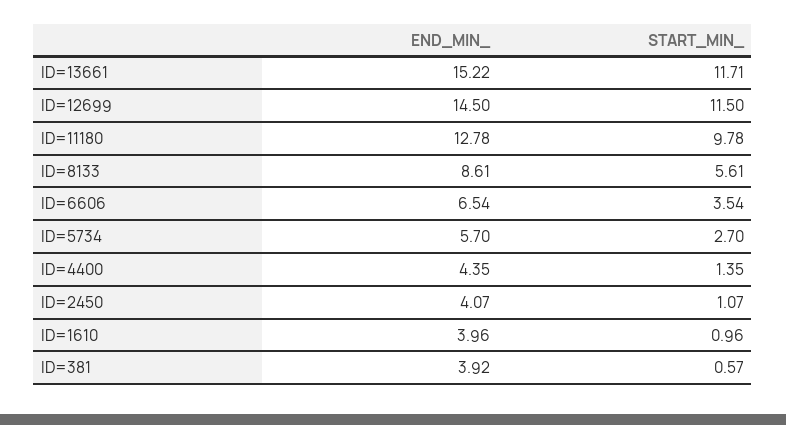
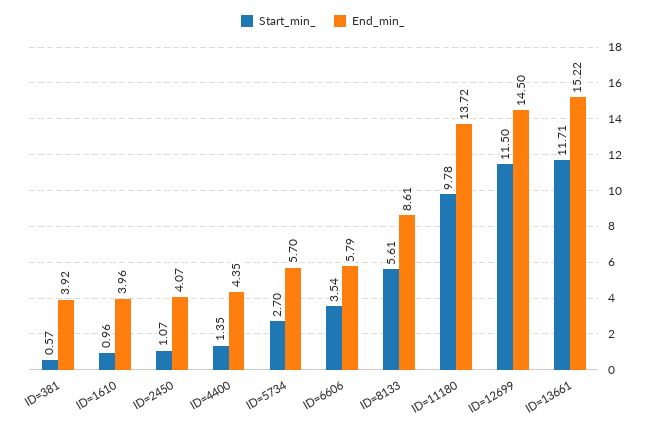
  {
    "END_MIN_": {
      "ID=13661": 15.22,
      "ID=12699": 14.5,
-     "ID=11180": 12.78,
+     "ID=11180": 13.72,
      "ID=8133": 8.61,
-     "ID=6606": 6.54,
+     "ID=6606": 5.79,
      "ID=5734": 5.7,
      "ID=4400": 4.35,
      "ID=2450": 4.07,
      "ID=1610": 3.96,
      "ID=381": 3.92
    },
    "START_MIN_": {
      "ID=13661": 11.71,
      "ID=12699": 11.5,
      "ID=11180": 9.78,
      "ID=8133": 5.61,
      "ID=6606": 3.54,
      "ID=5734": 2.7,
      "ID=4400": 1.35,
      "ID=2450": 1.07,
      "ID=1610": 0.96,
      "ID=381": 0.57
    }
  }

